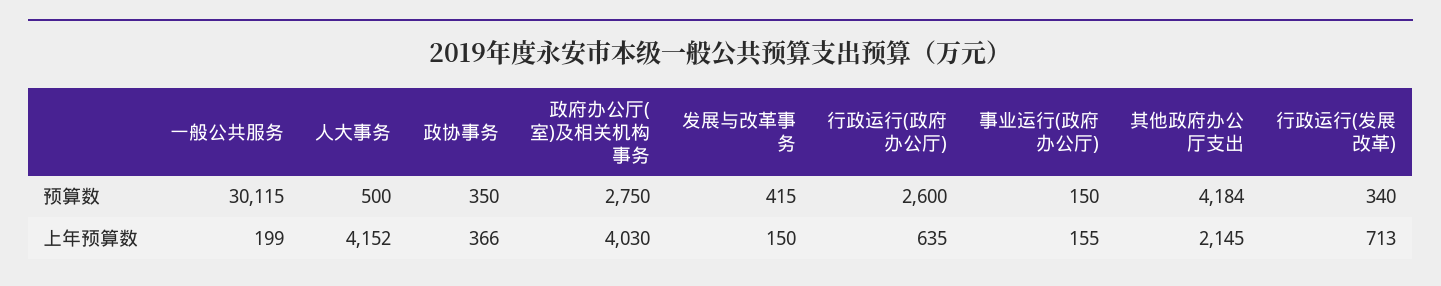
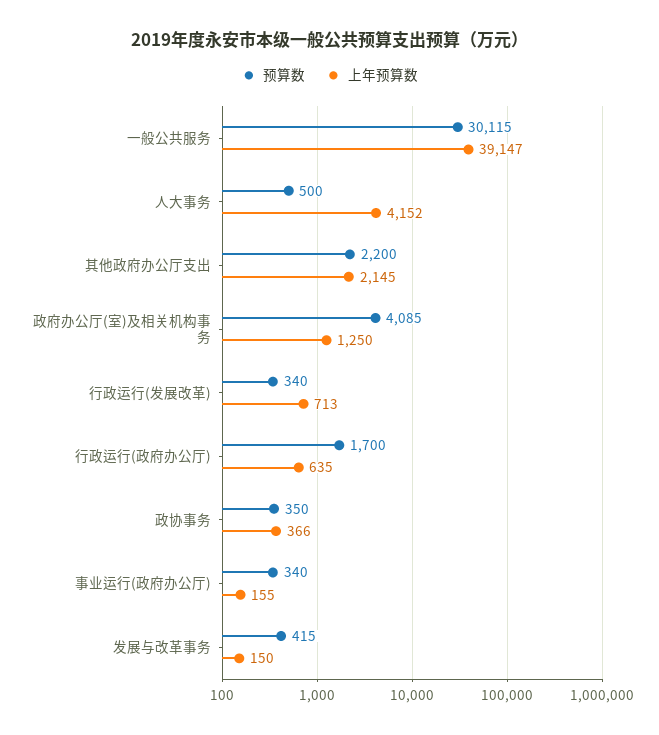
  {
    "预算数": {
      "一般公共服务": 30115,
      "人大事务": 500,
      "政协事务": 350,
-     "政府办公厅(室)及相关机构事务": 2750,
+     "政府办公厅(室)及相关机构事务": 4085,
      "发展与改革事务": 415,
-     "行政运行(政府办公厅)": 2600,
+     "行政运行(政府办公厅)": 1700,
-     "事业运行(政府办公厅)": 150,
+     "事业运行(政府办公厅)": 340,
-     "其他政府办公厅支出": 4184,
+     "其他政府办公厅支出": 2200,
      "行政运行(发展改革)": 340
    },
    "上年预算数": {
-     "一般公共服务": 199,
+     "一般公共服务": 39147,
      "人大事务": 4152,
      "政协事务": 366,
-     "政府办公厅(室)及相关机构事务": 4030,
+     "政府办公厅(室)及相关机构事务": 1250,
      "发展与改革事务": 150,
      "行政运行(政府办公厅)": 635,
      "事业运行(政府办公厅)": 155,
      "其他政府办公厅支出": 2145,
      "行政运行(发展改革)": 713
    }
  }

